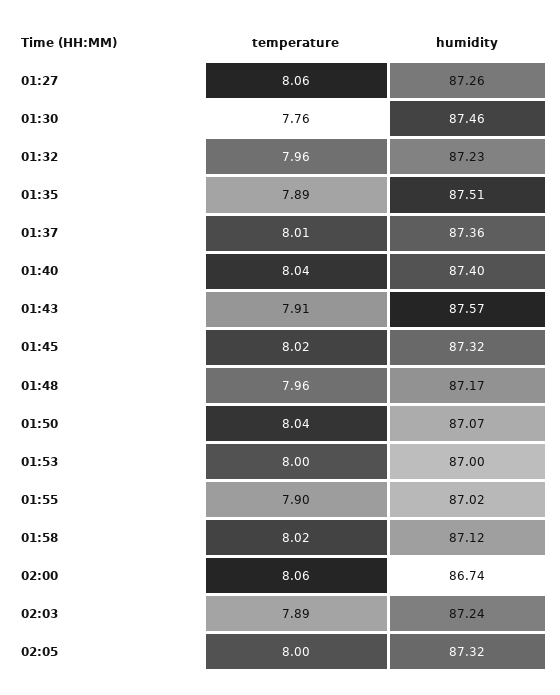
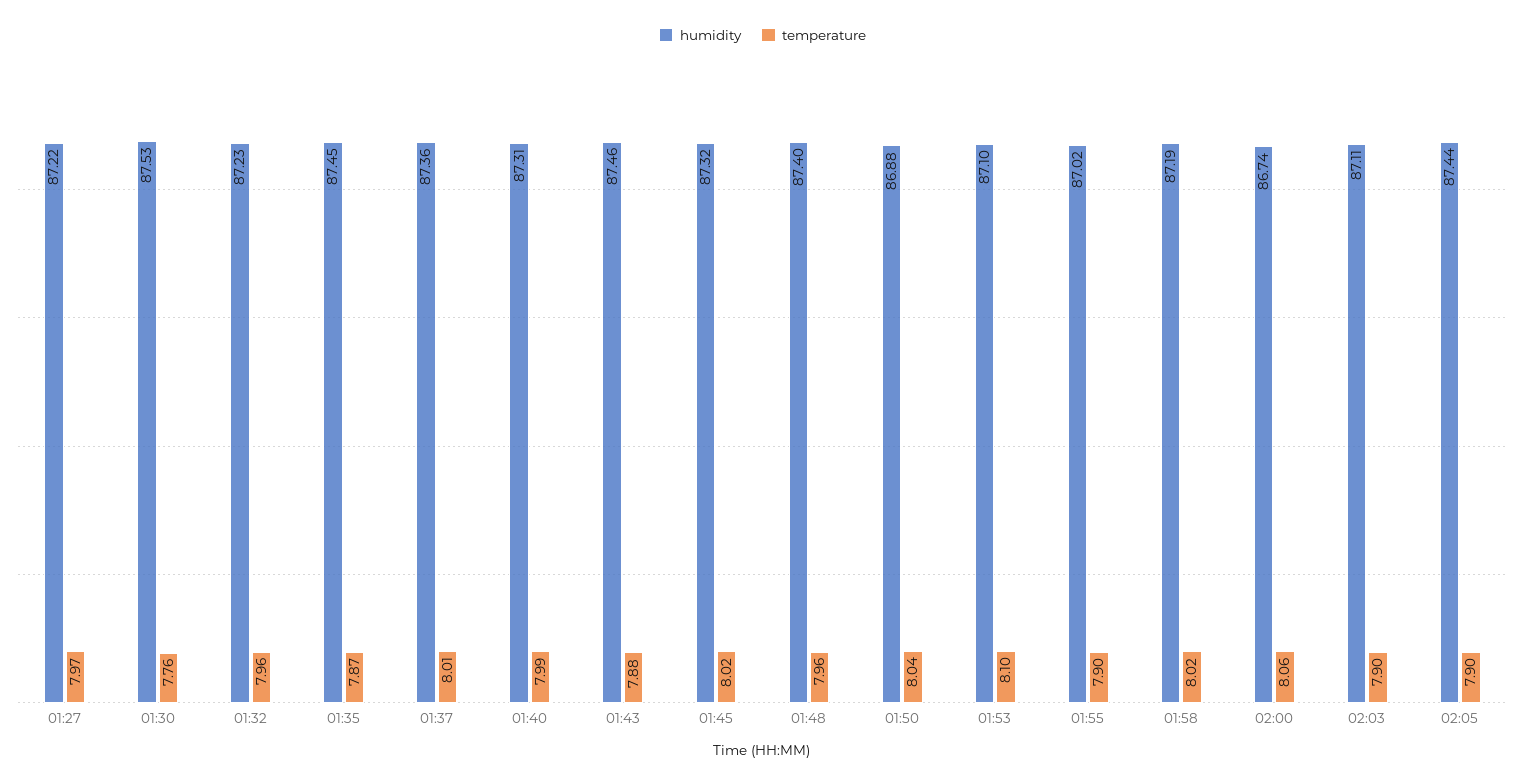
  {
    "temperature": {
-     "01:27": 8.06,
+     "01:27": 7.97,
      "01:30": 7.76,
      "01:32": 7.96,
-     "01:35": 7.89,
+     "01:35": 7.87,
      "01:37": 8.01,
-     "01:40": 8.04,
+     "01:40": 7.99,
-     "01:43": 7.91,
+     "01:43": 7.88,
      "01:45": 8.02,
      "01:48": 7.96,
      "01:50": 8.04,
-     "01:53": 8,
+     "01:53": 8.1,
      "01:55": 7.9,
      "01:58": 8.02,
      "02:00": 8.06,
-     "02:03": 7.89,
+     "02:03": 7.9,
-     "02:05": 8
+     "02:05": 7.9
    },
    "humidity": {
-     "01:27": 87.26,
+     "01:27": 87.22,
-     "01:30": 87.46,
+     "01:30": 87.53,
      "01:32": 87.23,
-     "01:35": 87.51,
+     "01:35": 87.45,
      "01:37": 87.36,
-     "01:40": 87.4,
+     "01:40": 87.31,
-     "01:43": 87.57,
+     "01:43": 87.46,
      "01:45": 87.32,
-     "01:48": 87.17,
+     "01:48": 87.4,
-     "01:50": 87.07,
+     "01:50": 86.88,
-     "01:53": 87,
+     "01:53": 87.1,
      "01:55": 87.02,
-     "01:58": 87.12,
+     "01:58": 87.19,
      "02:00": 86.74,
-     "02:03": 87.24,
+     "02:03": 87.11,
-     "02:05": 87.32
+     "02:05": 87.44
    }
  }

